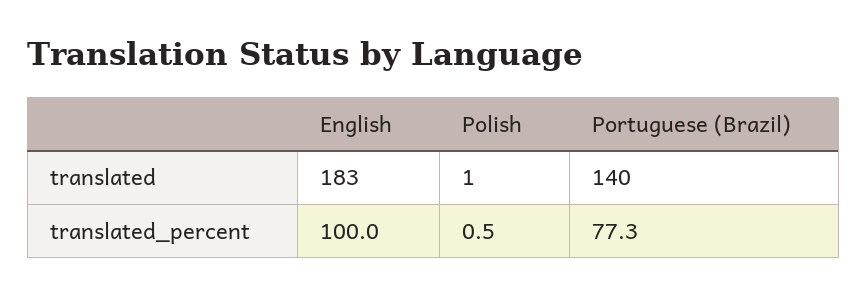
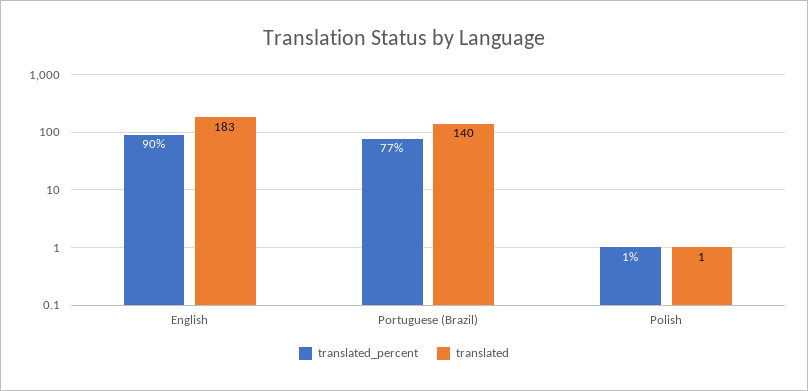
  {
    "translated": {
      "English": 183,
      "Polish": 1,
      "Portuguese (Brazil)": 140
    },
    "translated_percent": {
-     "English": 100,
+     "English": 90,
      "Polish": 0.5,
      "Portuguese (Brazil)": 77.3
    }
  }

